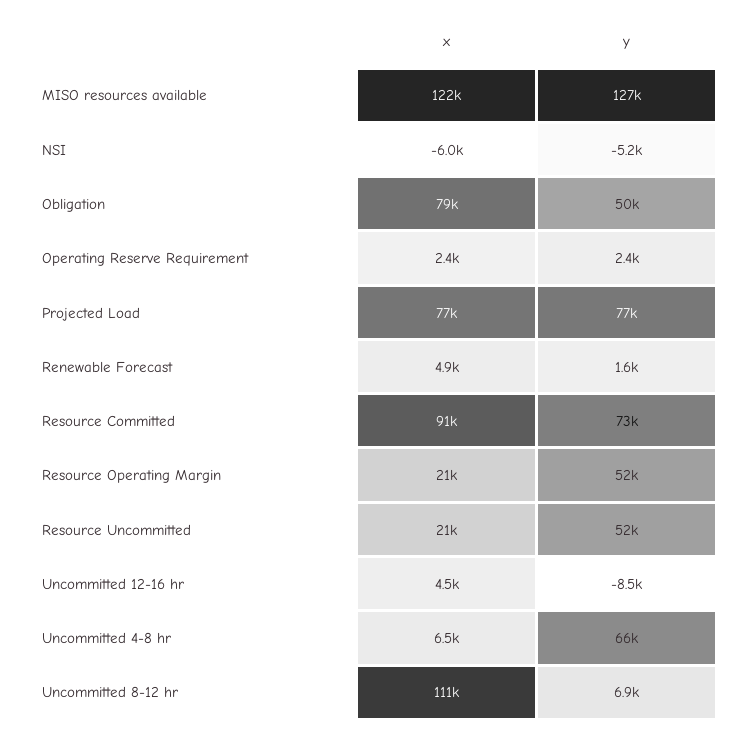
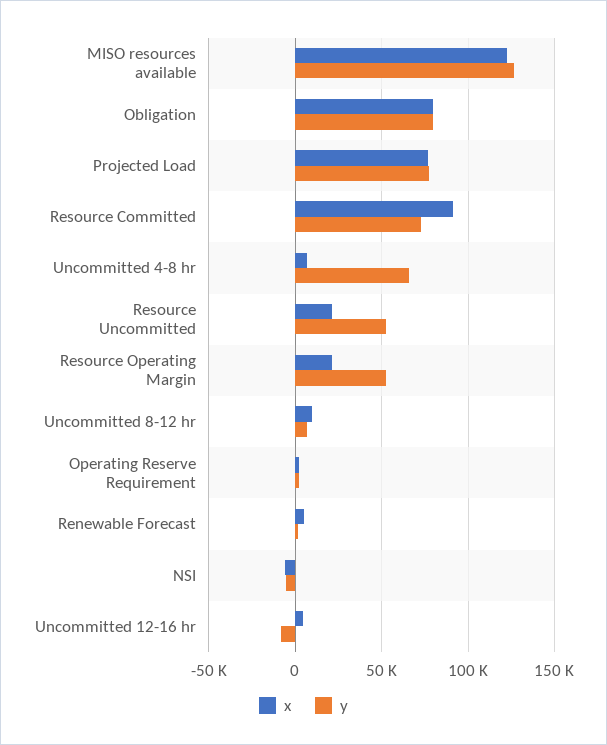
  {
    "x": {
      "MISO resources available": 122000,
      "NSI": -6000,
      "Obligation": 79000,
      "Operating Reserve Requirement": 2400,
      "Projected Load": 77000,
      "Renewable Forecast": 4900,
      "Resource Committed": 91000,
      "Resource Operating Margin": 21000,
      "Resource Uncommitted": 21000,
      "Uncommitted 12-16 hr": 4500,
      "Uncommitted 4-8 hr": 6500,
-     "Uncommitted 8-12 hr": 111000
+     "Uncommitted 8-12 hr": 10000
    },
    "y": {
      "MISO resources available": 127000,
      "NSI": -5200,
-     "Obligation": 50000,
+     "Obligation": 80000,
      "Operating Reserve Requirement": 2400,
      "Projected Load": 77000,
      "Renewable Forecast": 1600,
      "Resource Committed": 73000,
      "Resource Operating Margin": 52000,
      "Resource Uncommitted": 52000,
      "Uncommitted 12-16 hr": -8500,
      "Uncommitted 4-8 hr": 66000,
      "Uncommitted 8-12 hr": 6900
    }
  }

